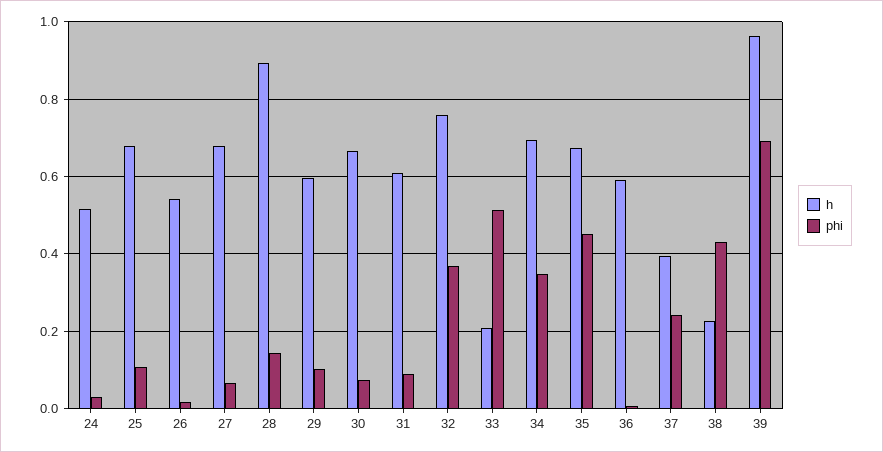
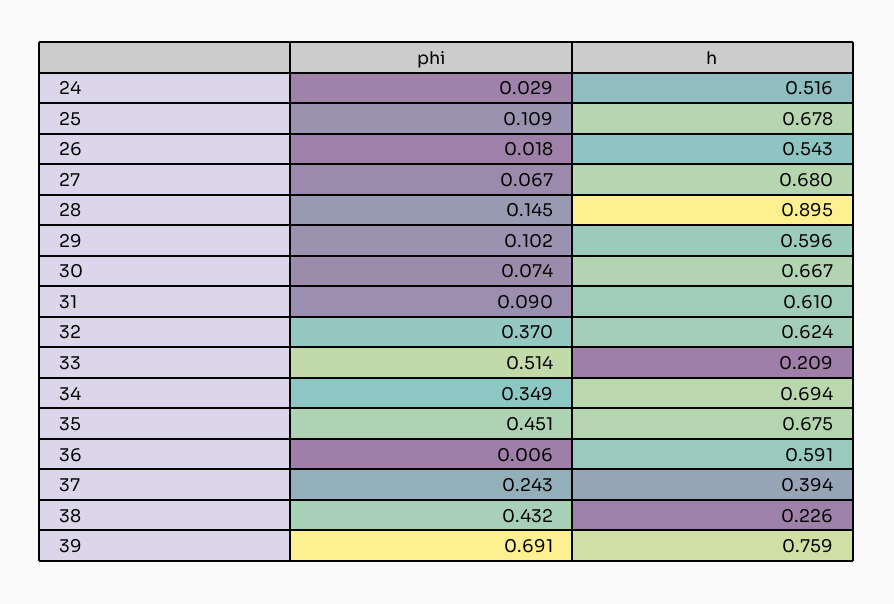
  {
    "h": {
      "24": 0.516,
      "25": 0.678,
      "26": 0.543,
      "27": 0.68,
      "28": 0.895,
      "29": 0.596,
      "30": 0.667,
      "31": 0.61,
-     "32": 0.76,
+     "32": 0.624,
      "33": 0.209,
      "34": 0.694,
      "35": 0.675,
      "36": 0.591,
      "37": 0.394,
      "38": 0.226,
-     "39": 0.96
+     "39": 0.759
    },
    "phi": {
      "24": 0.029,
      "25": 0.109,
      "26": 0.018,
      "27": 0.067,
      "28": 0.145,
      "29": 0.102,
      "30": 0.074,
      "31": 0.09,
      "32": 0.37,
      "33": 0.514,
      "34": 0.349,
      "35": 0.451,
      "36": 0.006,
      "37": 0.243,
      "38": 0.432,
      "39": 0.691
    }
  }

